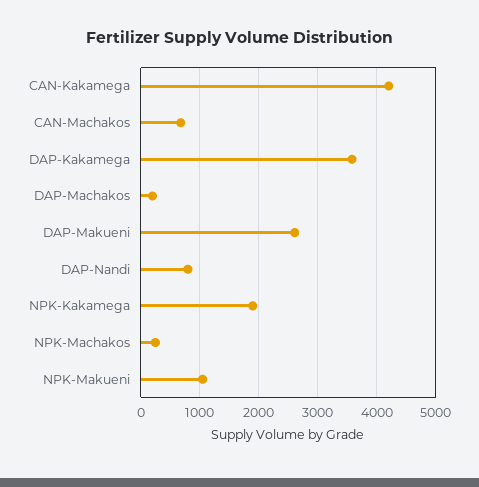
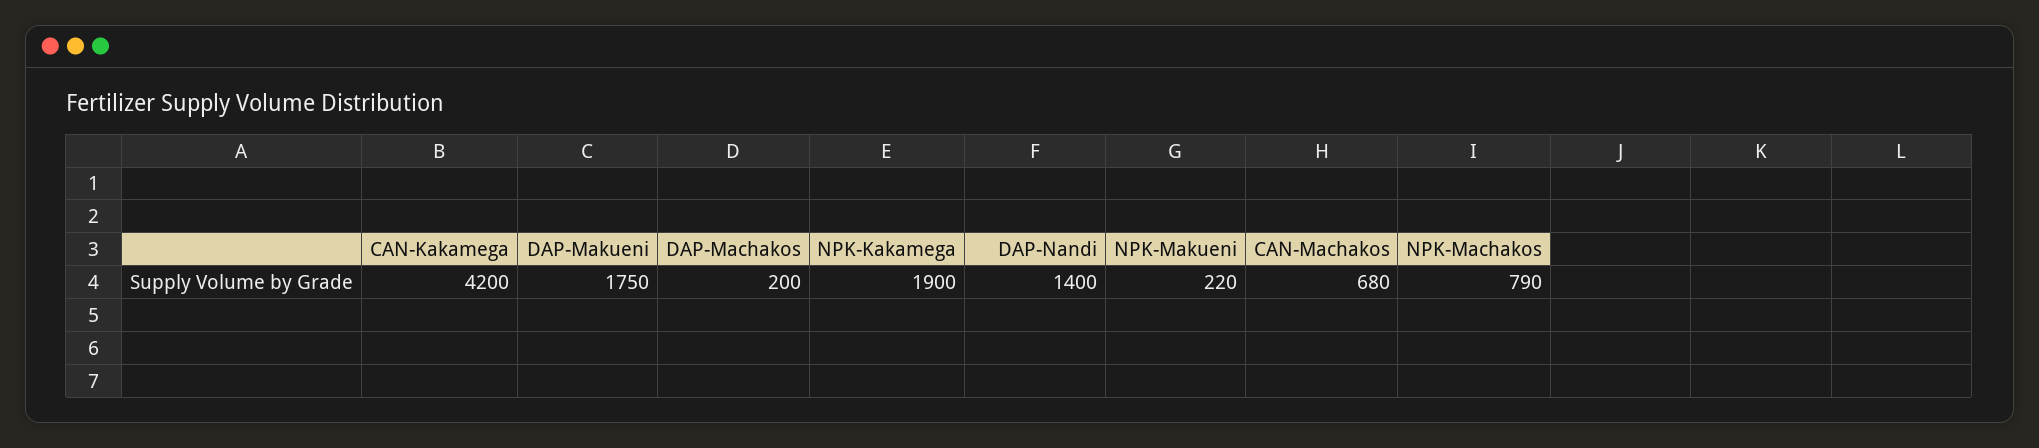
  {
    "CAN-Kakamega": 4200,
    "CAN-Machakos": 680,
-   "DAP-Kakamega": 3600,
    "DAP-Machakos": 200,
-   "DAP-Makueni": 2600,
+   "DAP-Makueni": 1750,
-   "DAP-Nandi": 800,
+   "DAP-Nandi": 1400,
    "NPK-Kakamega": 1900,
-   "NPK-Machakos": 200,
+   "NPK-Machakos": 790,
-   "NPK-Makueni": 1000
+   "NPK-Makueni": 220
  }

